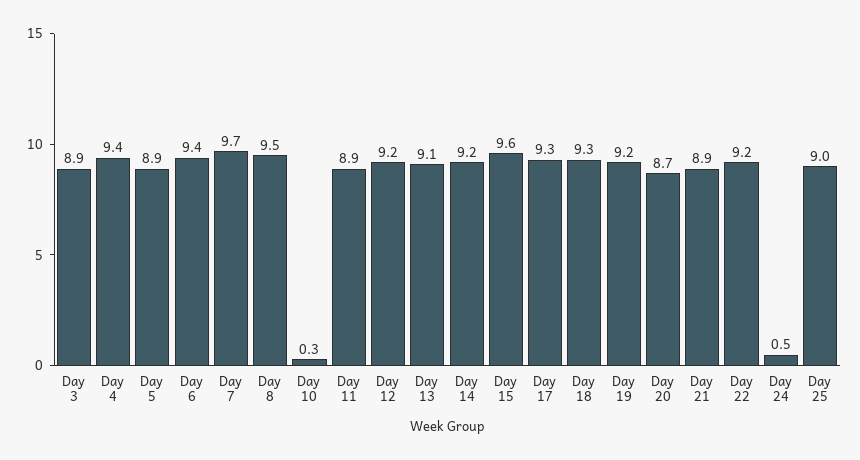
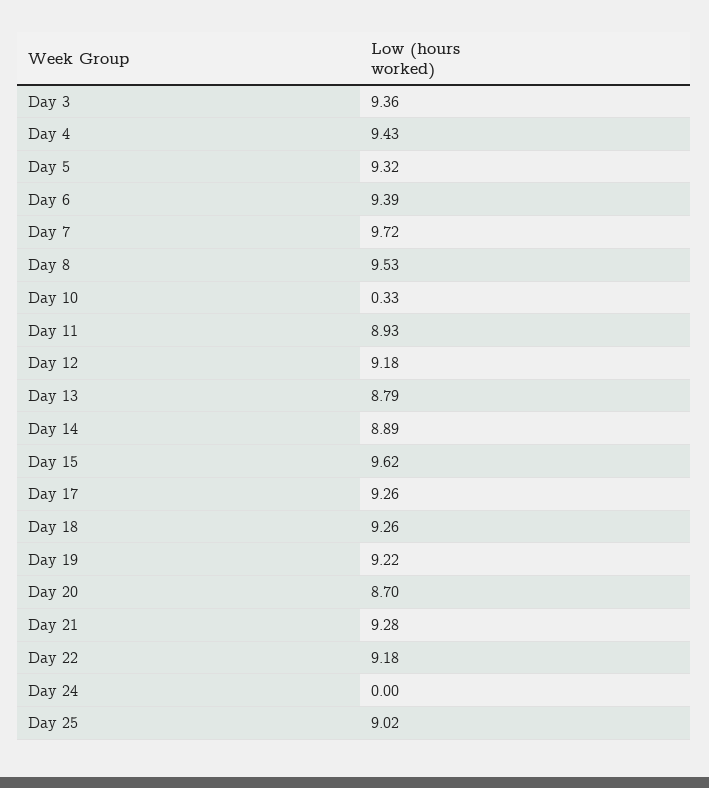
  {
-   "Day 3": 8.9,
+   "Day 3": 9.36,
    "Day 4": 9.43,
-   "Day 5": 8.9,
+   "Day 5": 9.32,
    "Day 6": 9.39,
    "Day 7": 9.72,
    "Day 8": 9.53,
    "Day 10": 0.33,
    "Day 11": 8.93,
    "Day 12": 9.18,
-   "Day 13": 9.1,
+   "Day 13": 8.79,
-   "Day 14": 9.2,
+   "Day 14": 8.89,
    "Day 15": 9.62,
    "Day 17": 9.26,
    "Day 18": 9.26,
    "Day 19": 9.22,
    "Day 20": 8.7,
-   "Day 21": 8.9,
+   "Day 21": 9.28,
    "Day 22": 9.18,
-   "Day 24": 0.5,
+   "Day 24": 0,
    "Day 25": 9.02
  }

